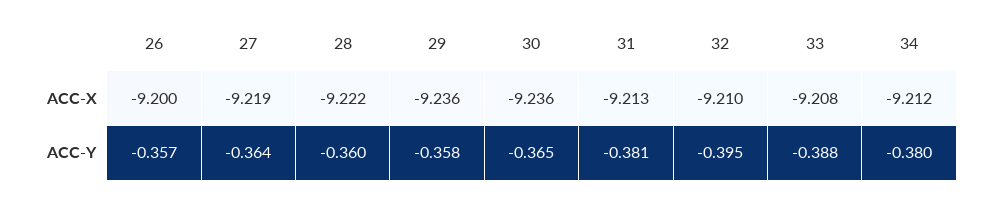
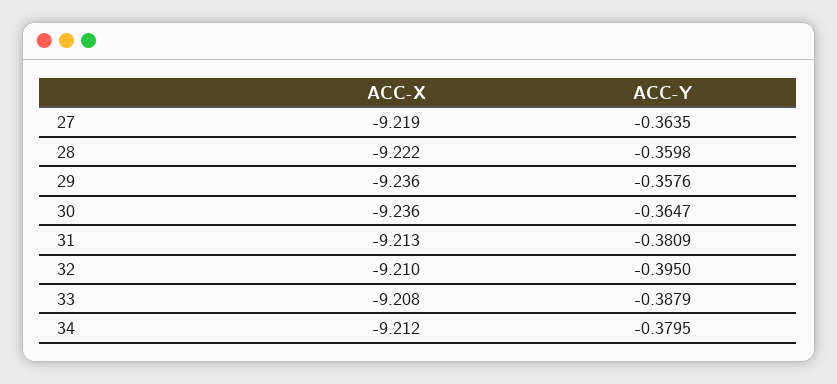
  {
-   "26": {
-     "ACC-X": -9.2,
-     "ACC-Y": -0.357
-   },
    "27": {
      "ACC-X": -9.219,
      "ACC-Y": -0.3635
    },
    "28": {
      "ACC-X": -9.222,
      "ACC-Y": -0.3598
    },
    "29": {
      "ACC-X": -9.236,
      "ACC-Y": -0.3576
    },
    "30": {
      "ACC-X": -9.236,
      "ACC-Y": -0.3647
    },
    "31": {
      "ACC-X": -9.213,
      "ACC-Y": -0.3809
    },
    "32": {
      "ACC-X": -9.21,
      "ACC-Y": -0.395
    },
    "33": {
      "ACC-X": -9.208,
      "ACC-Y": -0.3879
    },
    "34": {
      "ACC-X": -9.212,
      "ACC-Y": -0.3795
    }
  }

